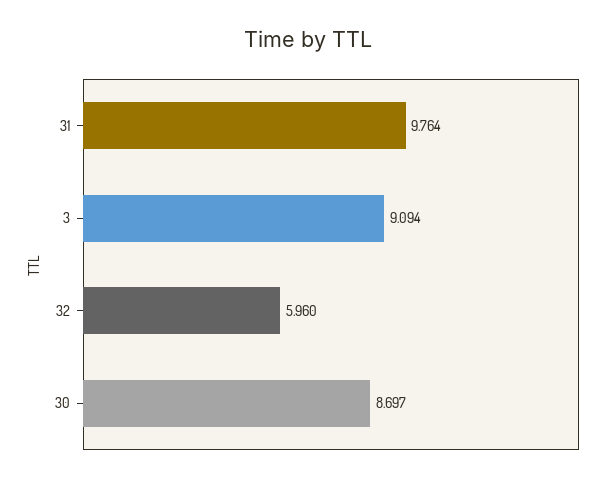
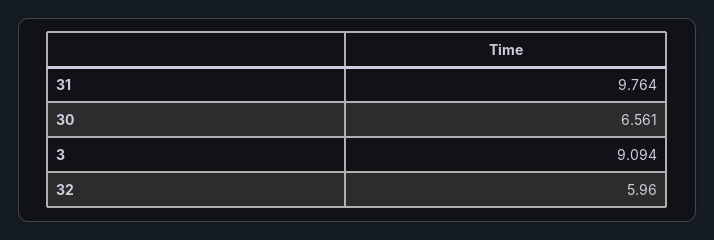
  {
    "31": 9.764,
    "3": 9.094,
    "32": 5.96,
-   "30": 8.697
+   "30": 6.561
  }

